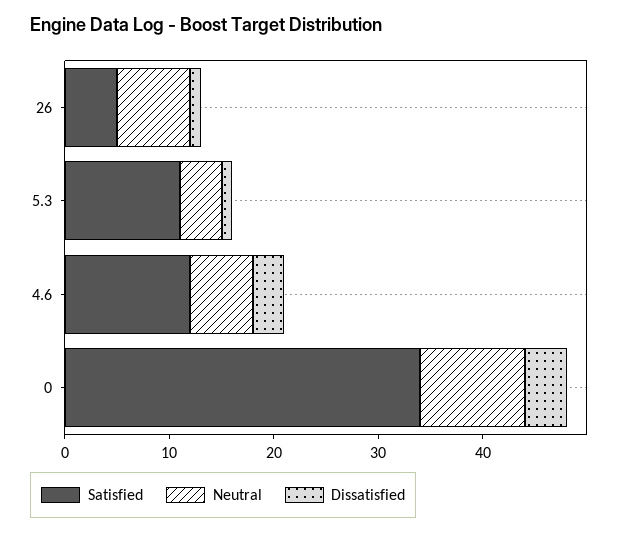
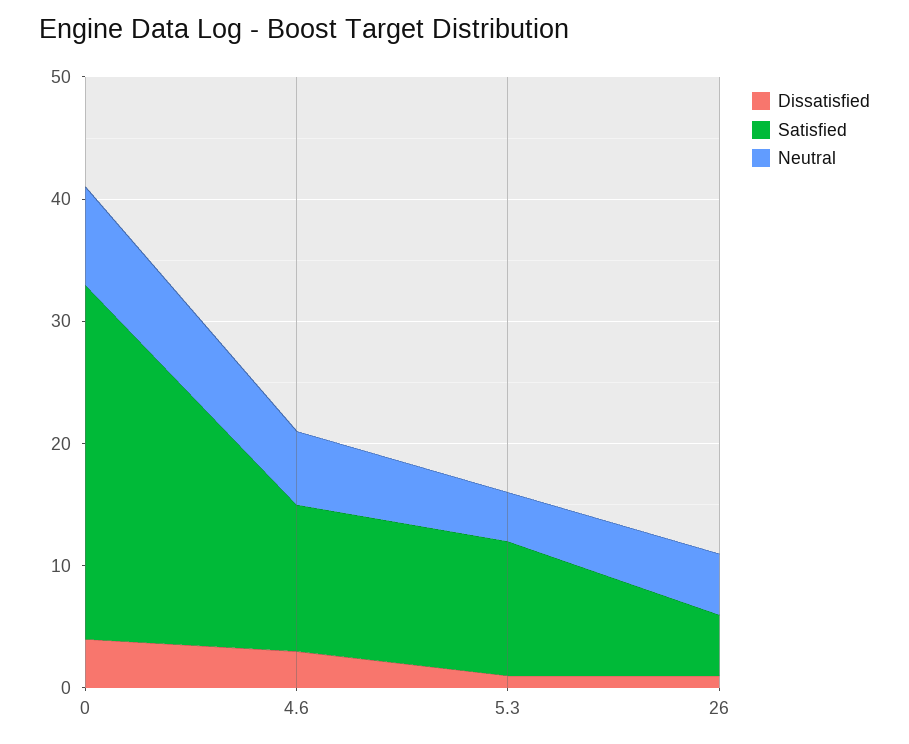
  {
    "Satisfied": {
      "26": 5,
      "5.3": 11,
      "4.6": 12,
-     "0": 34
+     "0": 29
    },
    "Neutral": {
-     "26": 7,
+     "26": 5,
      "5.3": 4,
      "4.6": 6,
-     "0": 10
+     "0": 8
    },
    "Dissatisfied": {
      "26": 1,
      "5.3": 1,
      "4.6": 3,
      "0": 4
    }
  }

